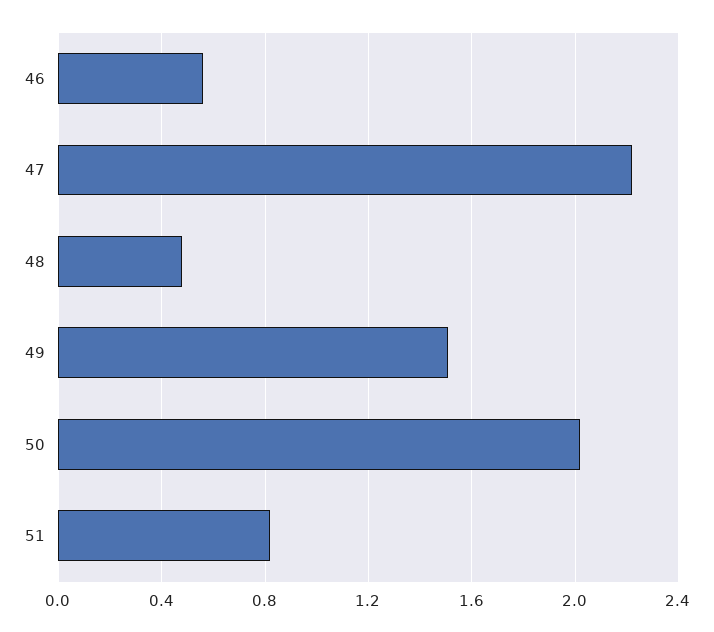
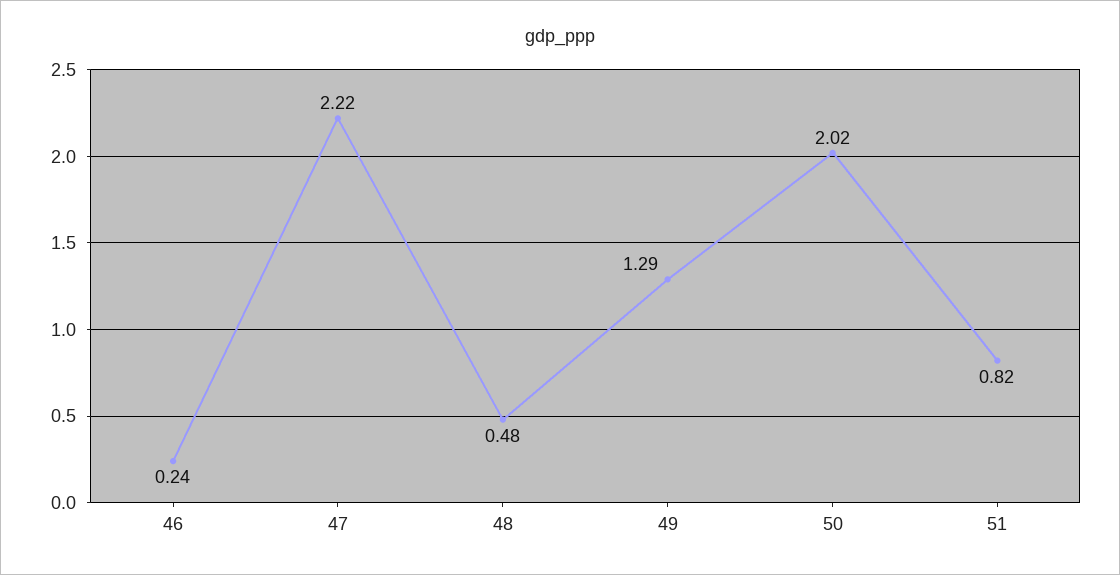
  {
-   "46": 0.55,
+   "46": 0.24,
    "47": 2.22,
    "48": 0.48,
-   "49": 1.5,
+   "49": 1.29,
    "50": 2.02,
    "51": 0.82
  }

